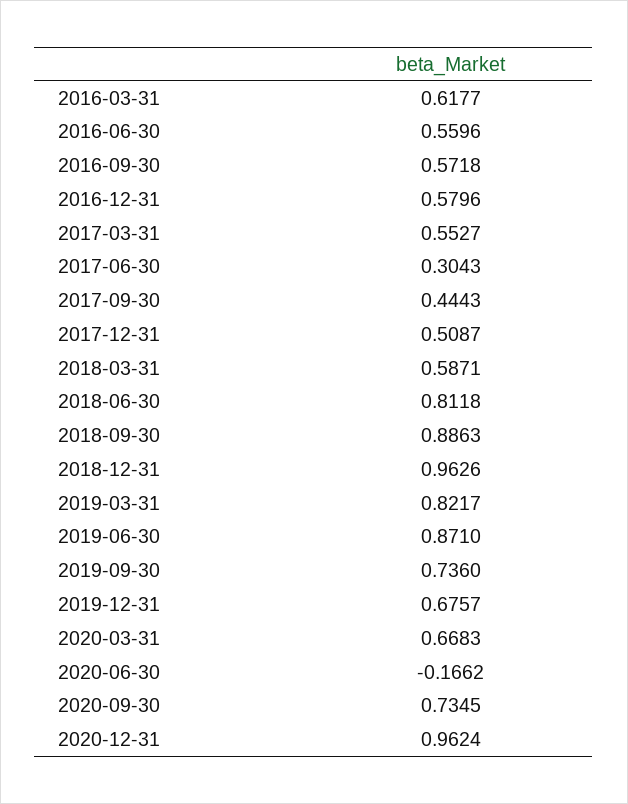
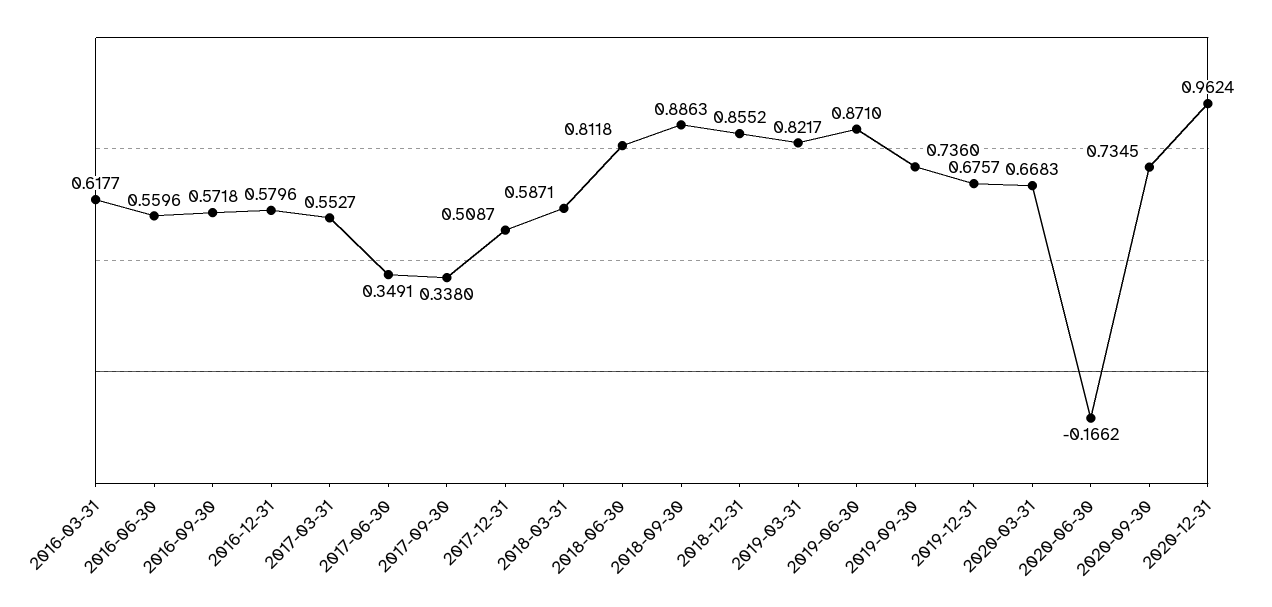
  {
    "2016-03-31": 0.6177,
    "2016-06-30": 0.5596,
    "2016-09-30": 0.5718,
    "2016-12-31": 0.5796,
    "2017-03-31": 0.5527,
-   "2017-06-30": 0.3043,
+   "2017-06-30": 0.3491,
-   "2017-09-30": 0.4443,
+   "2017-09-30": 0.338,
    "2017-12-31": 0.5087,
    "2018-03-31": 0.5871,
    "2018-06-30": 0.8118,
    "2018-09-30": 0.8863,
-   "2018-12-31": 0.9626,
+   "2018-12-31": 0.8552,
    "2019-03-31": 0.8217,
    "2019-06-30": 0.871,
    "2019-09-30": 0.736,
    "2019-12-31": 0.6757,
    "2020-03-31": 0.6683,
    "2020-06-30": -0.1662,
    "2020-09-30": 0.7345,
    "2020-12-31": 0.9624
  }

